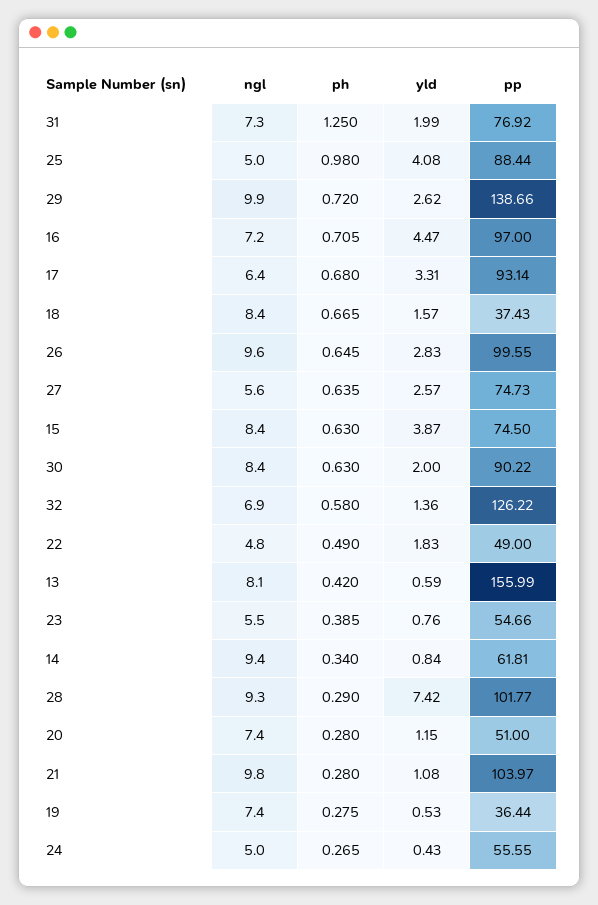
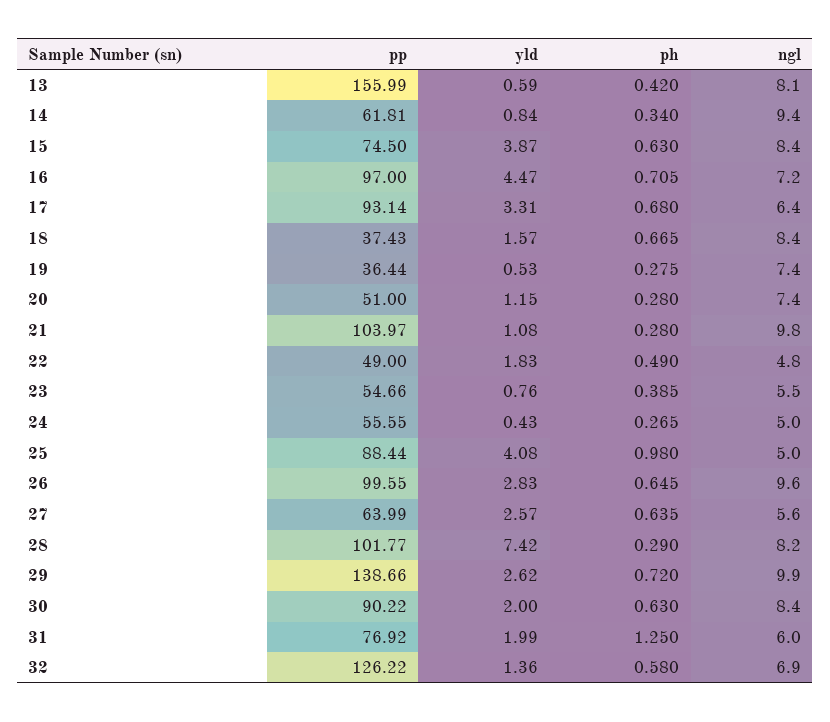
  {
    "ngl": {
-     "31": 7.3,
+     "31": 6,
      "25": 5,
      "29": 9.9,
      "16": 7.2,
      "17": 6.4,
      "18": 8.4,
      "26": 9.6,
      "27": 5.6,
      "15": 8.4,
      "30": 8.4,
      "32": 6.9,
      "22": 4.8,
      "13": 8.1,
      "23": 5.5,
      "14": 9.4,
-     "28": 9.3,
+     "28": 8.2,
      "20": 7.4,
      "21": 9.8,
      "19": 7.4,
      "24": 5
    },
    "ph": {
      "31": 1.25,
      "25": 0.98,
      "29": 0.72,
      "16": 0.705,
      "17": 0.68,
      "18": 0.665,
      "26": 0.645,
      "27": 0.635,
      "15": 0.63,
      "30": 0.63,
      "32": 0.58,
      "22": 0.49,
      "13": 0.42,
      "23": 0.385,
      "14": 0.34,
      "28": 0.29,
      "20": 0.28,
      "21": 0.28,
      "19": 0.275,
      "24": 0.265
    },
    "yld": {
      "31": 1.99,
      "25": 4.08,
      "29": 2.62,
      "16": 4.47,
      "17": 3.31,
      "18": 1.57,
      "26": 2.83,
      "27": 2.57,
      "15": 3.87,
      "30": 2,
      "32": 1.36,
      "22": 1.83,
      "13": 0.59,
      "23": 0.76,
      "14": 0.84,
      "28": 7.42,
      "20": 1.15,
      "21": 1.08,
      "19": 0.53,
      "24": 0.43
    },
    "pp": {
      "31": 76.92,
      "25": 88.44,
      "29": 138.66,
      "16": 97,
      "17": 93.14,
      "18": 37.43,
      "26": 99.55,
-     "27": 74.73,
+     "27": 63.99,
      "15": 74.5,
      "30": 90.22,
      "32": 126.22,
      "22": 49,
      "13": 155.99,
      "23": 54.66,
      "14": 61.81,
      "28": 101.77,
      "20": 51,
      "21": 103.97,
      "19": 36.44,
      "24": 55.55
    }
  }

